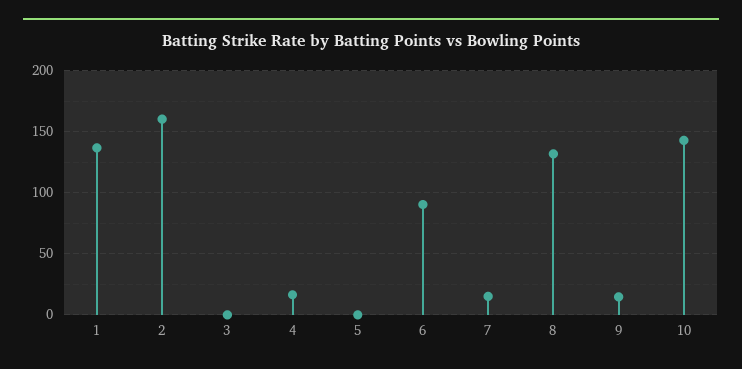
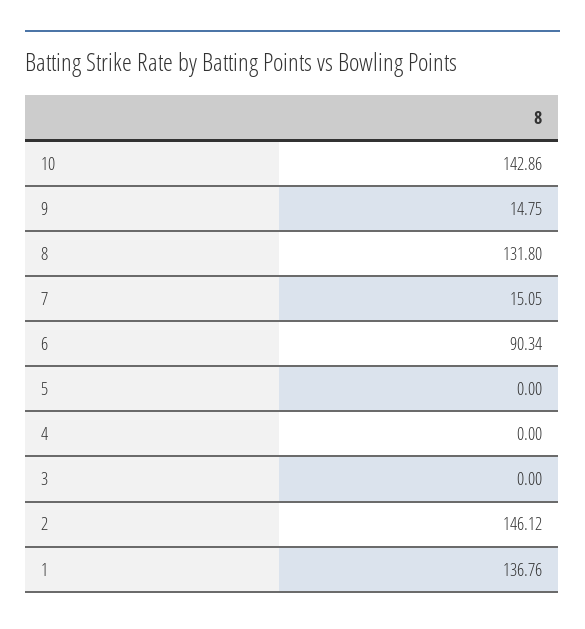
  {
    "1": 136.76,
-   "2": 160,
+   "2": 146.12,
    "3": 0,
-   "4": 15,
+   "4": 0,
    "5": 0,
    "6": 90.34,
    "7": 15.05,
    "8": 131.8,
    "9": 14.75,
    "10": 142.86
  }

